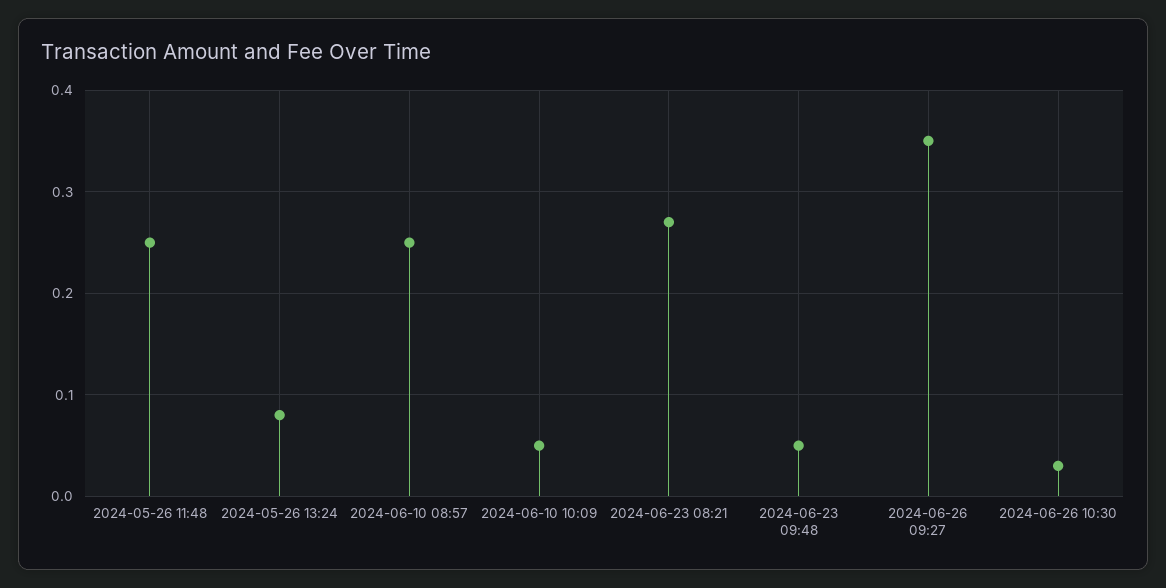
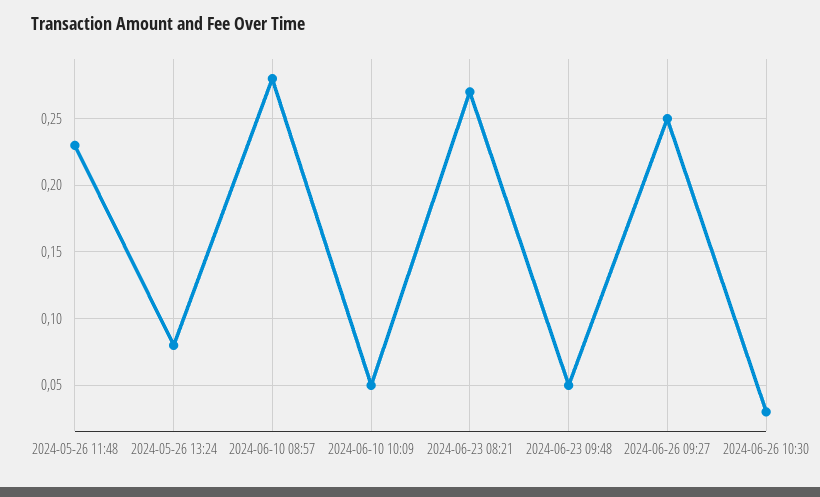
  {
-   "2024-05-26 11:48": 0.25,
+   "2024-05-26 11:48": 0.23,
    "2024-05-26 13:24": 0.08,
-   "2024-06-10 08:57": 0.25,
+   "2024-06-10 08:57": 0.28,
    "2024-06-10 10:09": 0.05,
    "2024-06-23 08:21": 0.27,
    "2024-06-23 09:48": 0.05,
-   "2024-06-26 09:27": 0.35,
+   "2024-06-26 09:27": 0.25,
    "2024-06-26 10:30": 0.03
  }

